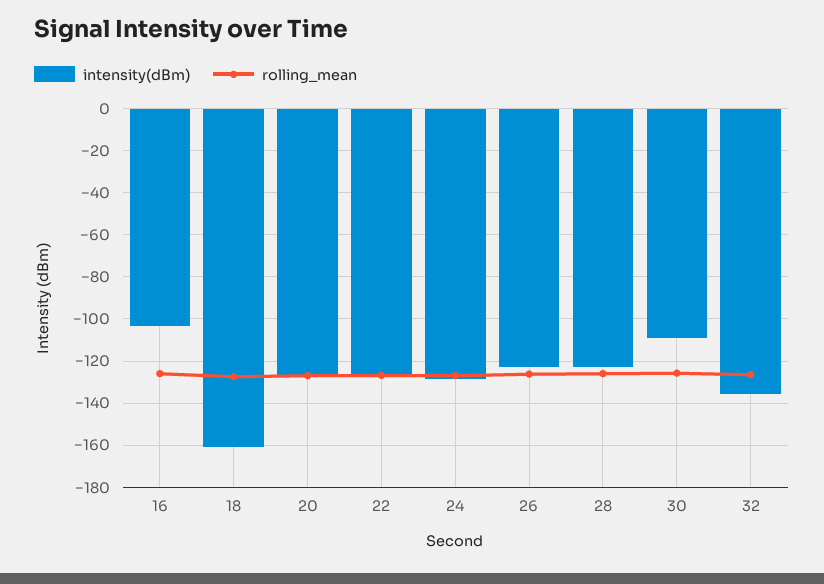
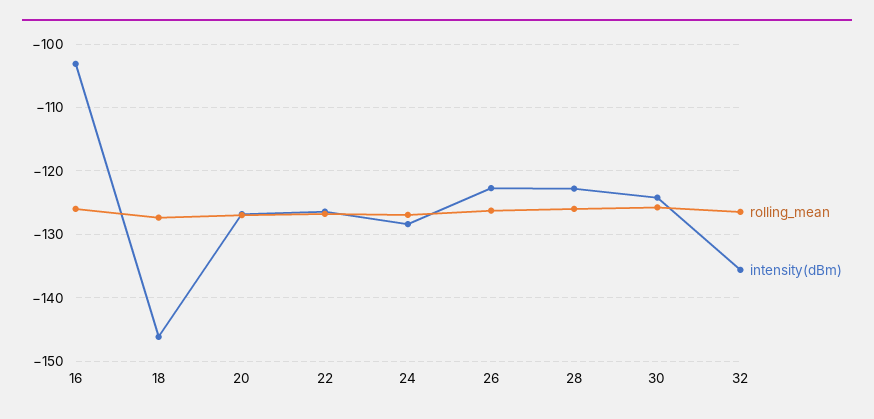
  {
    "intensity(dBm)": {
      "16": -103,
-     "18": -160,
+     "18": -146,
      "20": -127,
      "22": -126,
      "24": -128,
      "26": -123,
      "28": -123,
-     "30": -110,
+     "30": -124,
      "32": -136
    },
    "rolling_mean": {
      "16": -126,
      "18": -127,
      "20": -127,
      "22": -127,
      "24": -127,
      "26": -126,
      "28": -126,
      "30": -126,
      "32": -126
    }
  }

